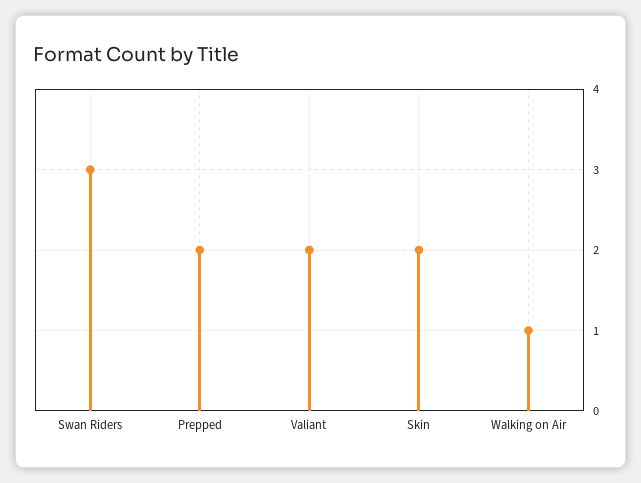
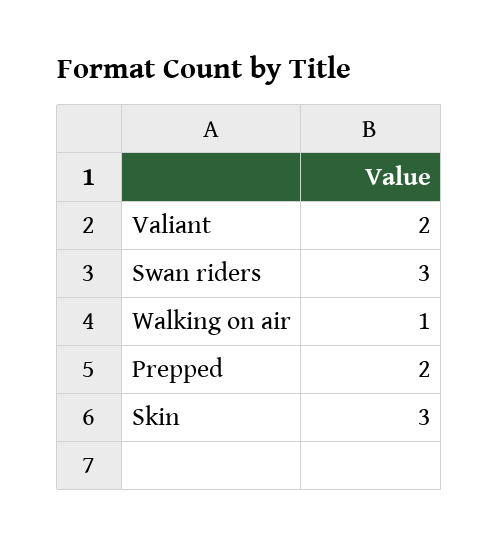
  {
    "Swan Riders": 3,
    "Prepped": 2,
    "Valiant": 2,
-   "Skin": 2,
+   "Skin": 3,
    "Walking on Air": 1
  }

